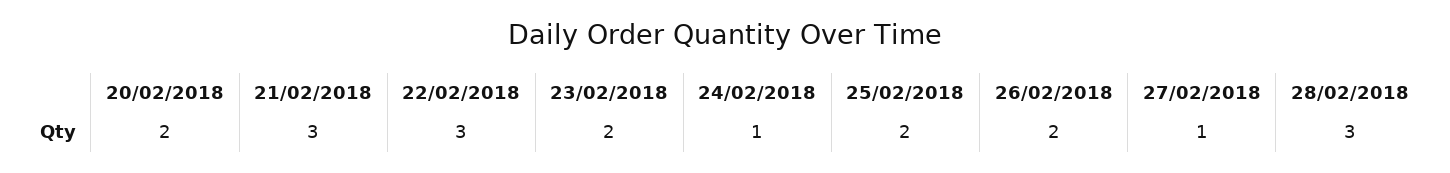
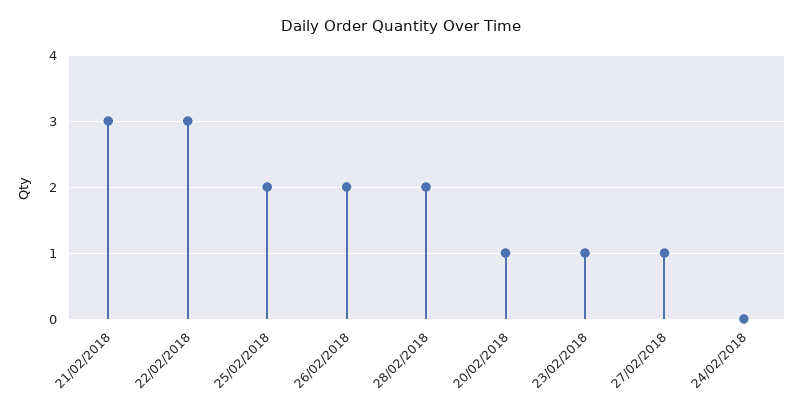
  {
-   "20/02/2018": 2,
+   "20/02/2018": 1,
    "21/02/2018": 3,
    "22/02/2018": 3,
-   "23/02/2018": 2,
+   "23/02/2018": 1,
-   "24/02/2018": 1,
+   "24/02/2018": 0,
    "25/02/2018": 2,
    "26/02/2018": 2,
    "27/02/2018": 1,
-   "28/02/2018": 3
+   "28/02/2018": 2
  }

